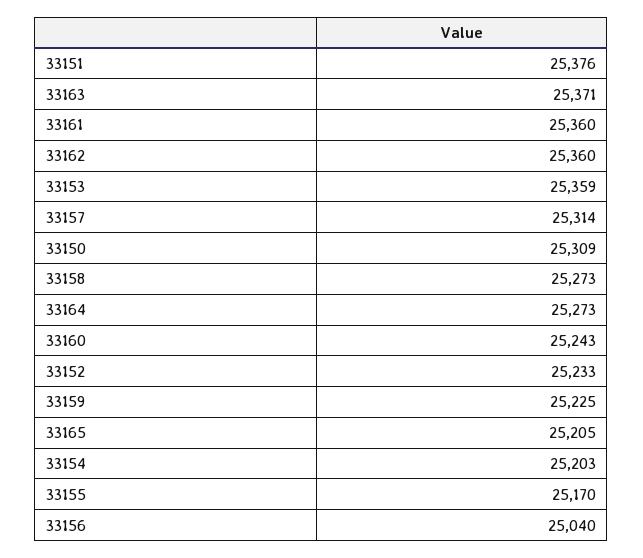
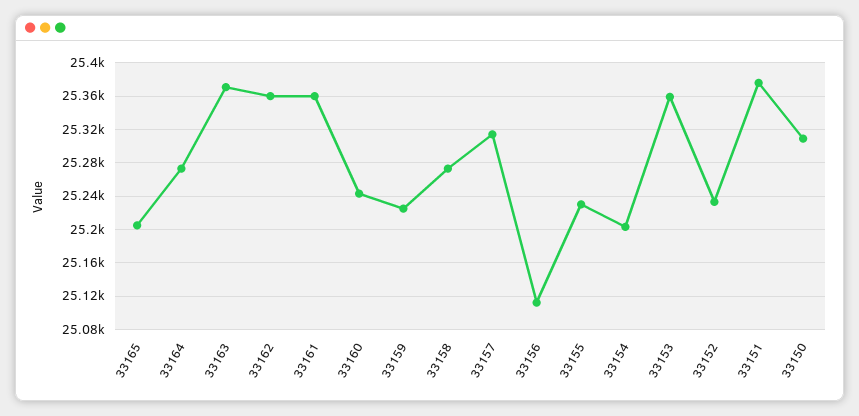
  {
    "33151": 25376,
    "33163": 25371,
    "33161": 25360,
    "33162": 25360,
    "33153": 25359,
    "33157": 25314,
    "33150": 25309,
    "33158": 25273,
    "33164": 25273,
    "33160": 25243,
    "33152": 25233,
    "33159": 25225,
    "33165": 25205,
    "33154": 25203,
-   "33155": 25170,
+   "33155": 25230,
-   "33156": 25040
+   "33156": 25110
  }

